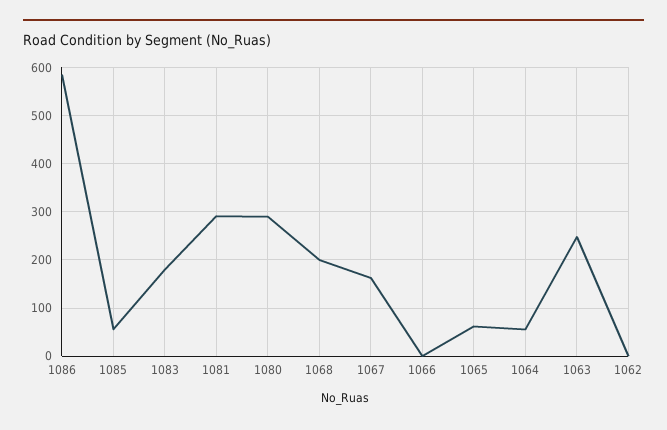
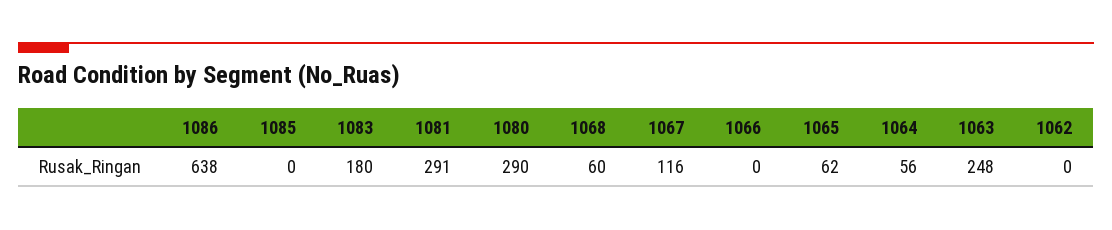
  {
-   "1086": 580,
+   "1086": 638,
-   "1085": 60,
+   "1085": 0,
    "1083": 180,
    "1081": 291,
    "1080": 290,
-   "1068": 200,
+   "1068": 60,
-   "1067": 160,
+   "1067": 116,
    "1066": 0,
    "1065": 62,
    "1064": 56,
    "1063": 248,
    "1062": 0
  }

